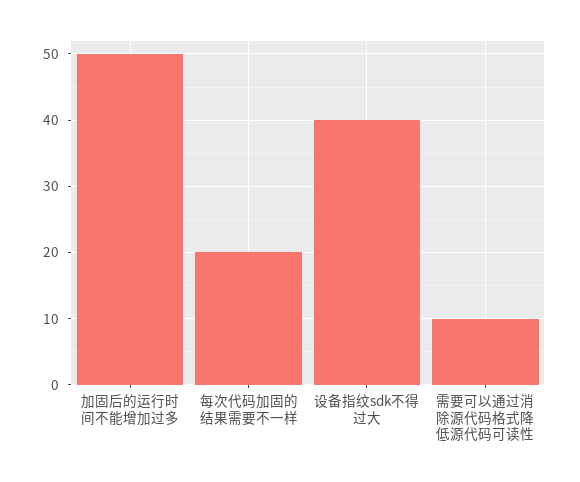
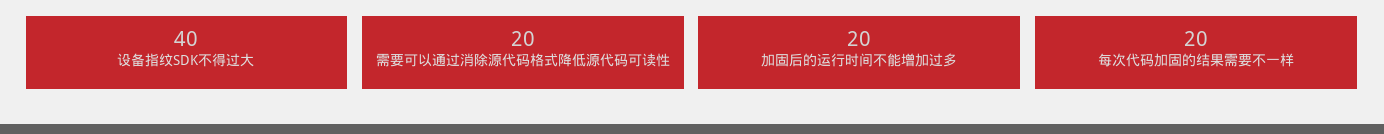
  {
-   "加固后的运行时间不能增加过多": 50,
+   "加固后的运行时间不能增加过多": 20,
    "每次代码加固的结果需要不一样": 20,
    "设备指纹sdk不得过大": 40,
-   "需要可以通过消除源代码格式降低源代码可读性": 10
+   "需要可以通过消除源代码格式降低源代码可读性": 20
  }

